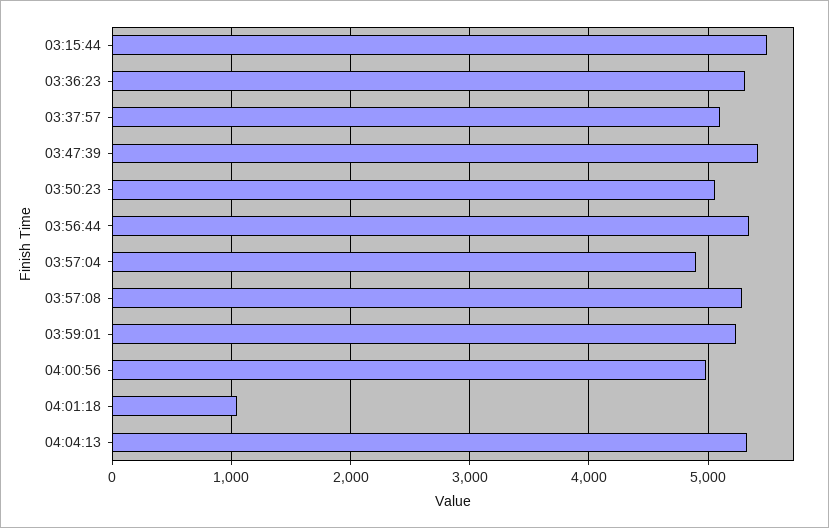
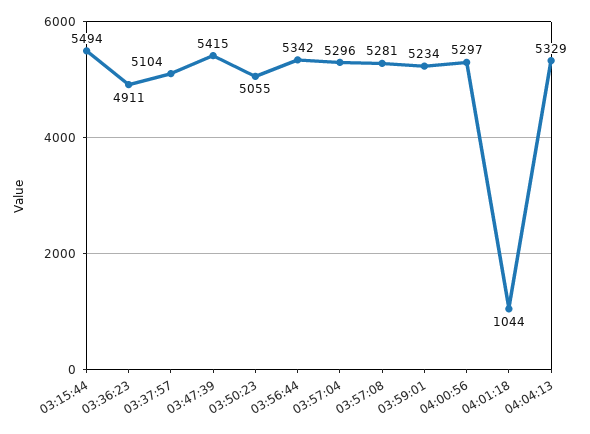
  {
    "03:15:44": 5494,
-   "03:36:23": 5300,
+   "03:36:23": 4911,
    "03:37:57": 5104,
    "03:47:39": 5415,
    "03:50:23": 5055,
    "03:56:44": 5342,
-   "03:57:04": 4900,
+   "03:57:04": 5296,
    "03:57:08": 5281,
    "03:59:01": 5234,
-   "04:00:56": 5000,
+   "04:00:56": 5297,
    "04:01:18": 1044,
    "04:04:13": 5329
  }

